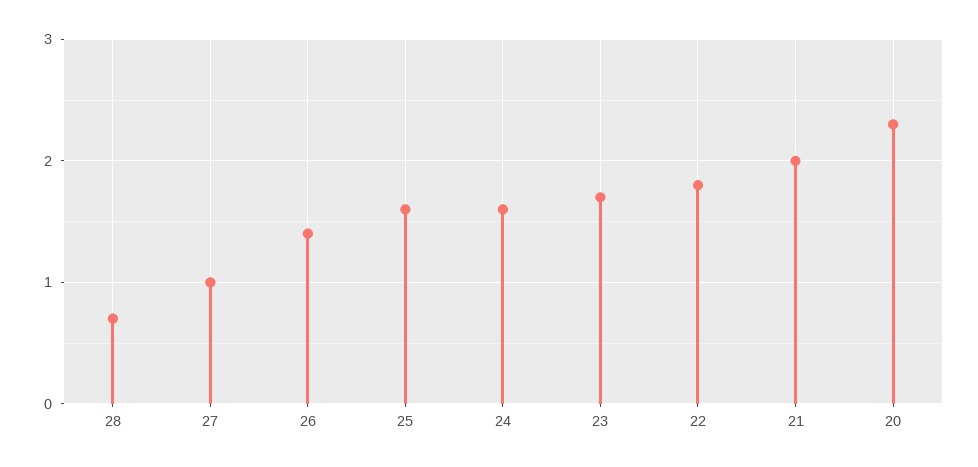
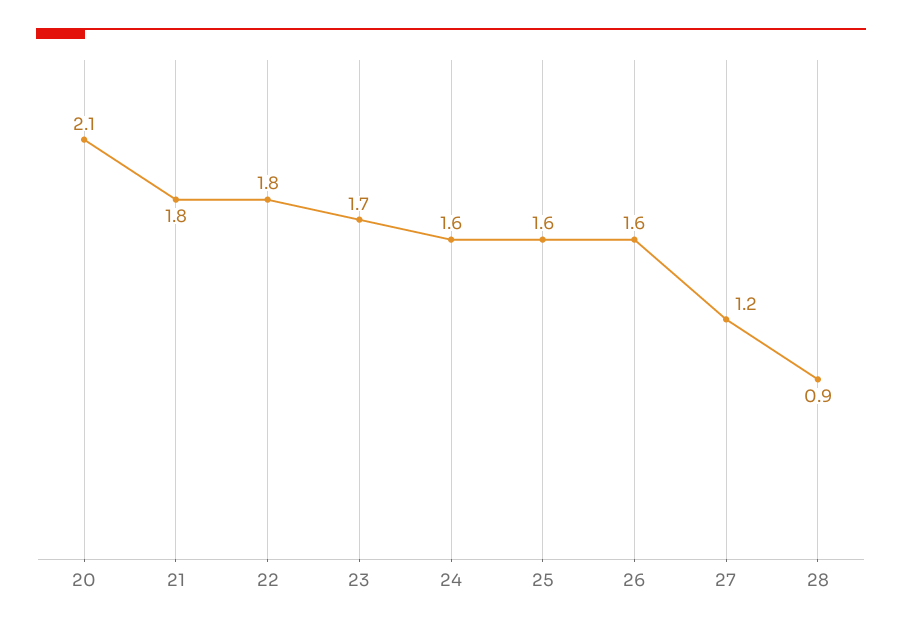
  {
-   "28": 0.7,
+   "28": 0.9,
-   "27": 1,
+   "27": 1.2,
-   "26": 1.4,
+   "26": 1.6,
    "25": 1.6,
    "24": 1.6,
    "23": 1.7,
    "22": 1.8,
-   "21": 2,
+   "21": 1.8,
-   "20": 2.3
+   "20": 2.1
  }

